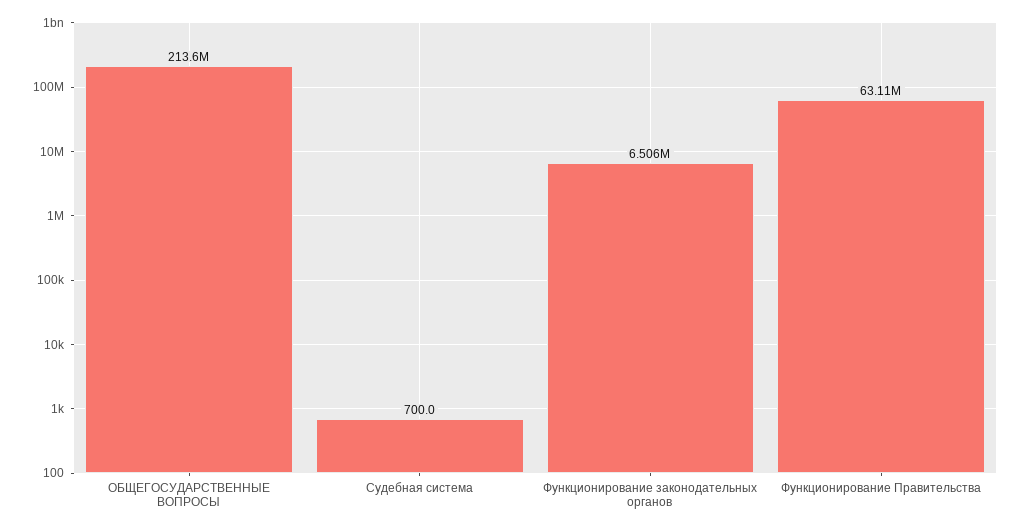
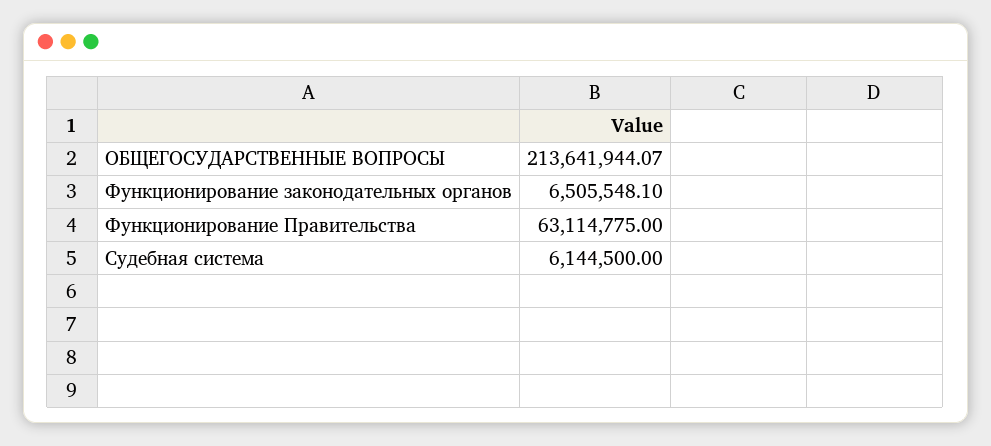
  {
    "ОБЩЕГОСУДАРСТВЕННЫЕ ВОПРОСЫ": 213641944.07,
-   "Судебная система": 700,
+   "Судебная система": 6144500,
    "Функционирование законодательных органов": 6505548.1,
    "Функционирование Правительства": 63114775
  }

